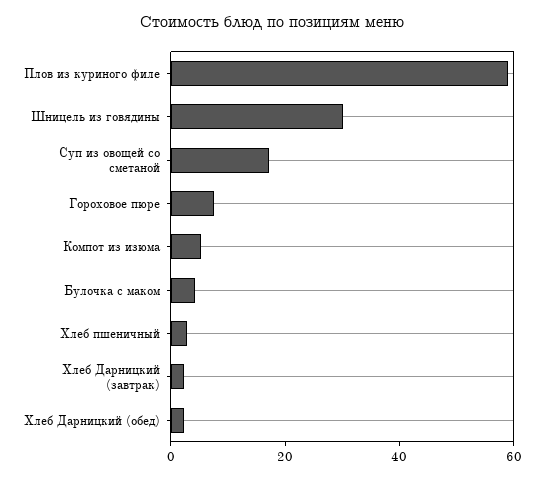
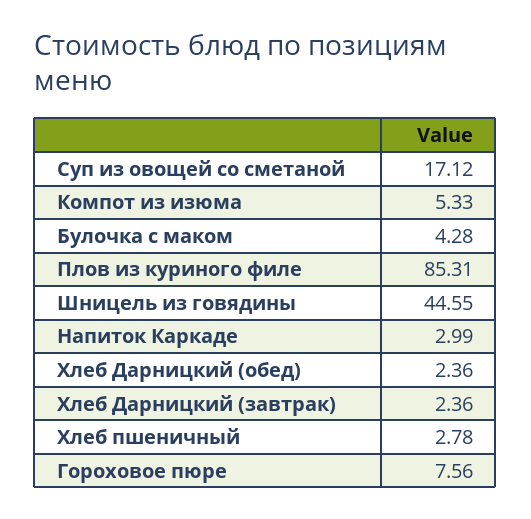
  {
-   "Плов из куриного филе": 60,
+   "Плов из куриного филе": 85.31,
-   "Шницель из говядины": 30,
+   "Шницель из говядины": 44.55,
    "Суп из овощей со сметаной": 17.12,
    "Гороховое пюре": 7.56,
    "Компот из изюма": 5.33,
    "Булочка с маком": 4.28,
    "Хлеб пшеничный": 2.78,
    "Хлеб Дарницкий (завтрак)": 2.36,
-   "Хлеб Дарницкий (обед)": 2.36
+   "Хлеб Дарницкий (обед)": 2.36,
+   "Напиток Каркаде": 2.99
  }

